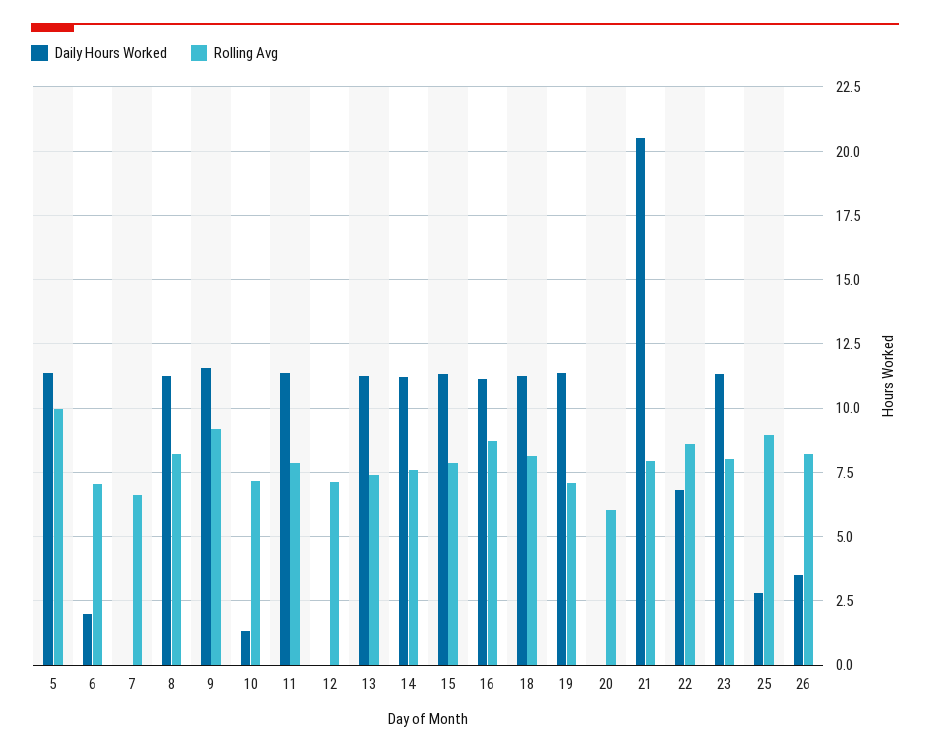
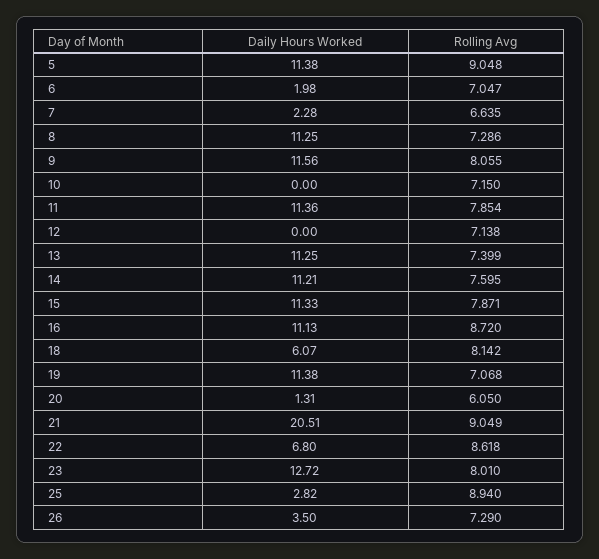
  {
    "Daily Hours Worked": {
      "5": 11.38,
      "6": 1.98,
-     "7": 0,
+     "7": 2.28,
      "8": 11.25,
      "9": 11.56,
-     "10": 1.25,
+     "10": 0,
      "11": 11.36,
      "12": 0,
      "13": 11.25,
      "14": 11.21,
      "15": 11.33,
      "16": 11.13,
-     "18": 11.25,
+     "18": 6.07,
      "19": 11.38,
-     "20": 0,
+     "20": 1.31,
      "21": 20.51,
      "22": 6.8,
-     "23": 11.25,
+     "23": 12.72,
      "25": 2.82,
      "26": 3.5
    },
    "Rolling Avg": {
-     "5": 10,
+     "5": 9.048,
      "6": 7.047,
      "7": 6.635,
-     "8": 8.25,
+     "8": 7.286,
-     "9": 9.25,
+     "9": 8.055,
      "10": 7.15,
      "11": 7.854,
      "12": 7.138,
      "13": 7.399,
      "14": 7.595,
      "15": 7.871,
      "16": 8.72,
      "18": 8.142,
      "19": 7.068,
      "20": 6.05,
-     "21": 8,
+     "21": 9.049,
      "22": 8.618,
      "23": 8.01,
      "25": 8.94,
-     "26": 8.25
+     "26": 7.29
    }
  }

